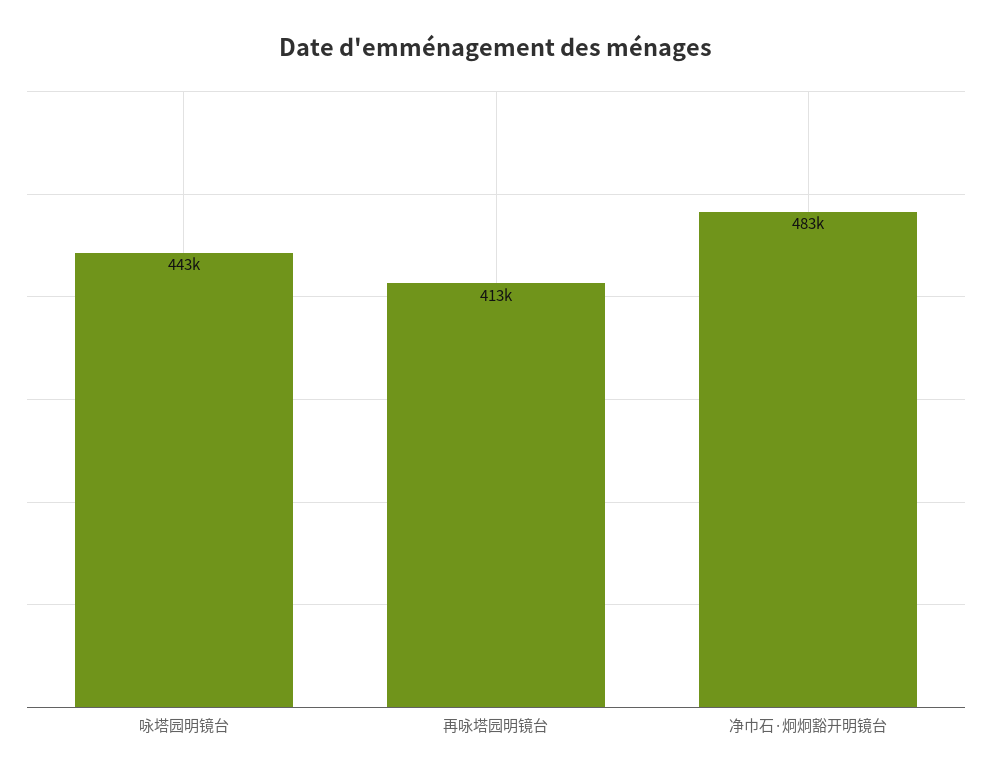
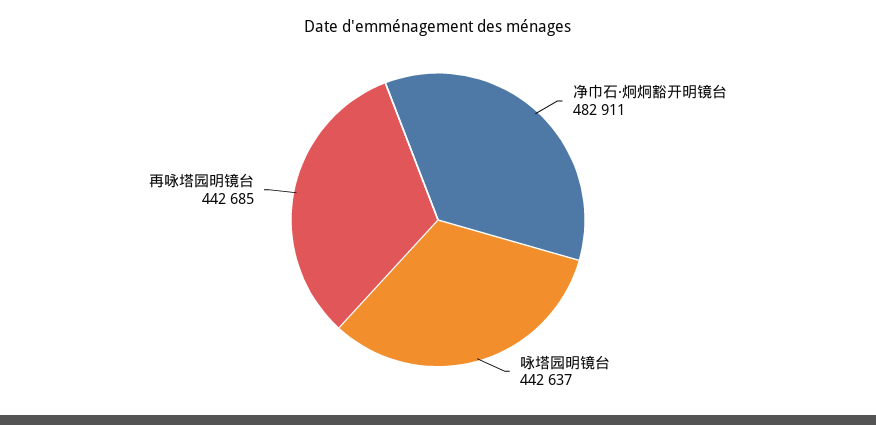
  {
    "咏塔园明镜台": 442637,
-   "再咏塔园明镜台": 413000,
+   "再咏塔园明镜台": 442685,
    "净巾石·炯炯豁开明镜台": 482911
  }

